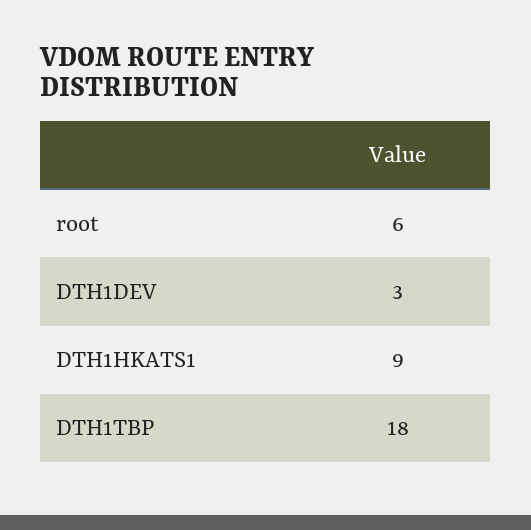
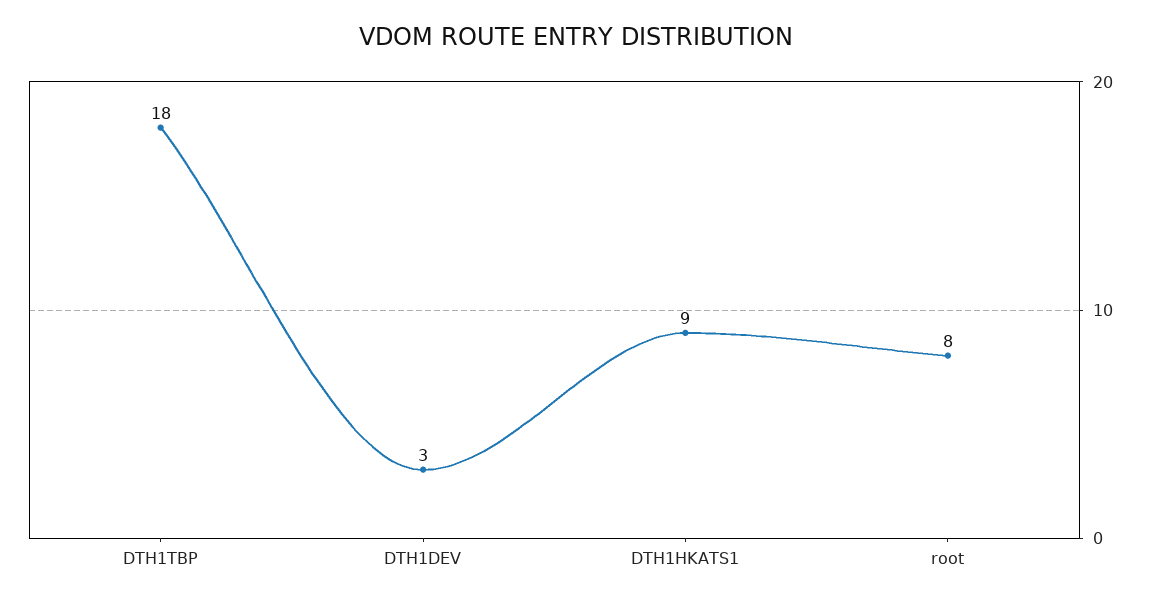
  {
-   "root": 6,
+   "root": 8,
    "DTH1DEV": 3,
    "DTH1HKATS1": 9,
    "DTH1TBP": 18
  }

